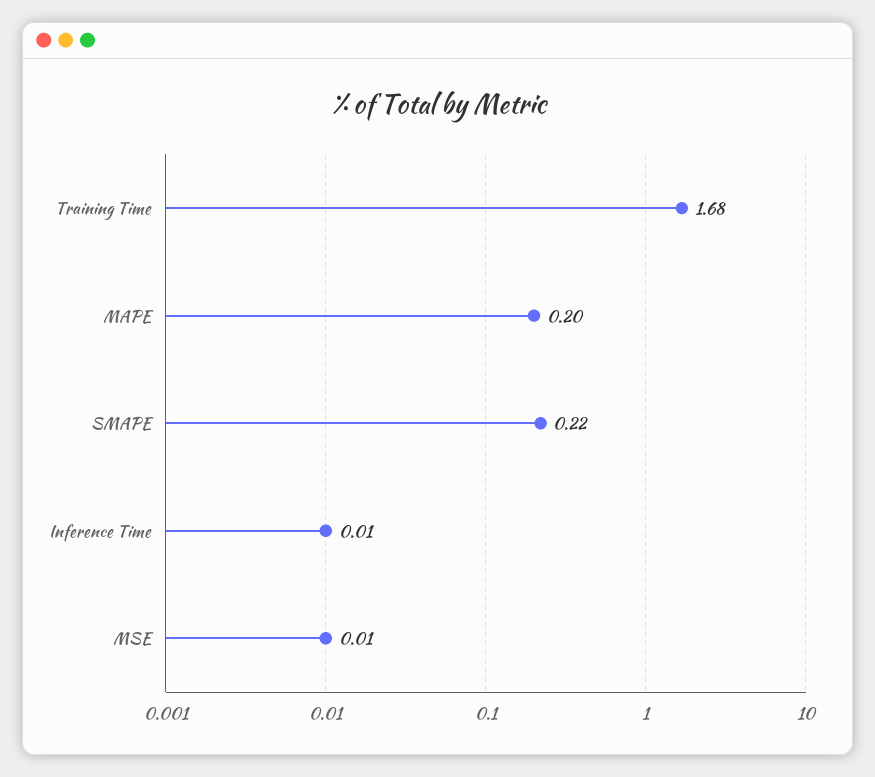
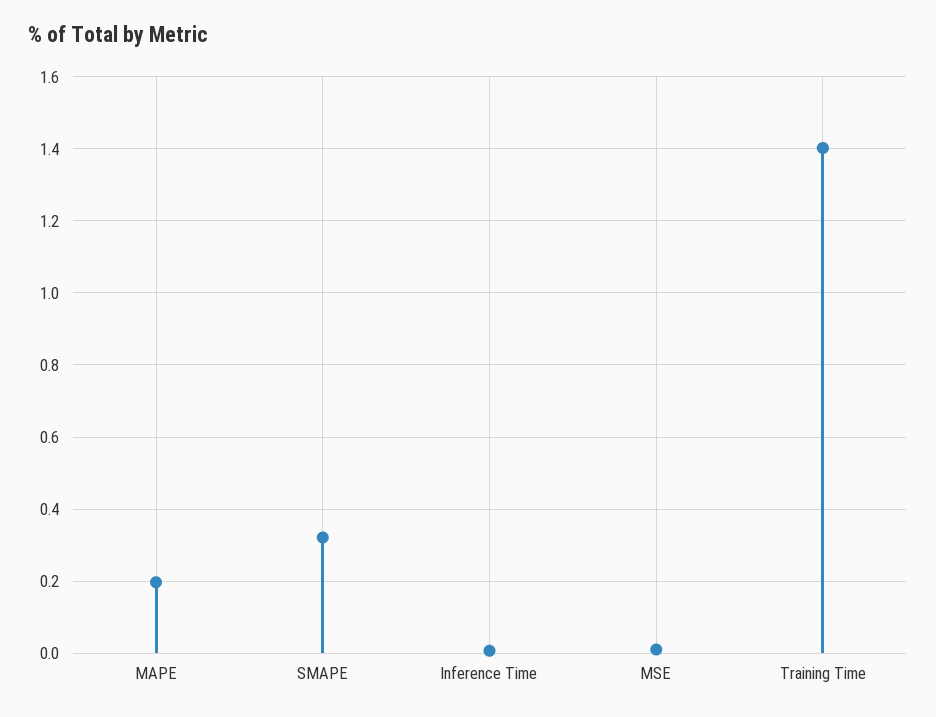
  {
-   "Training Time": 1.68,
+   "Training Time": 1.4,
    "MAPE": 0.2,
-   "SMAPE": 0.22,
+   "SMAPE": 0.32,
    "Inference Time": 0.01,
    "MSE": 0.01
  }

